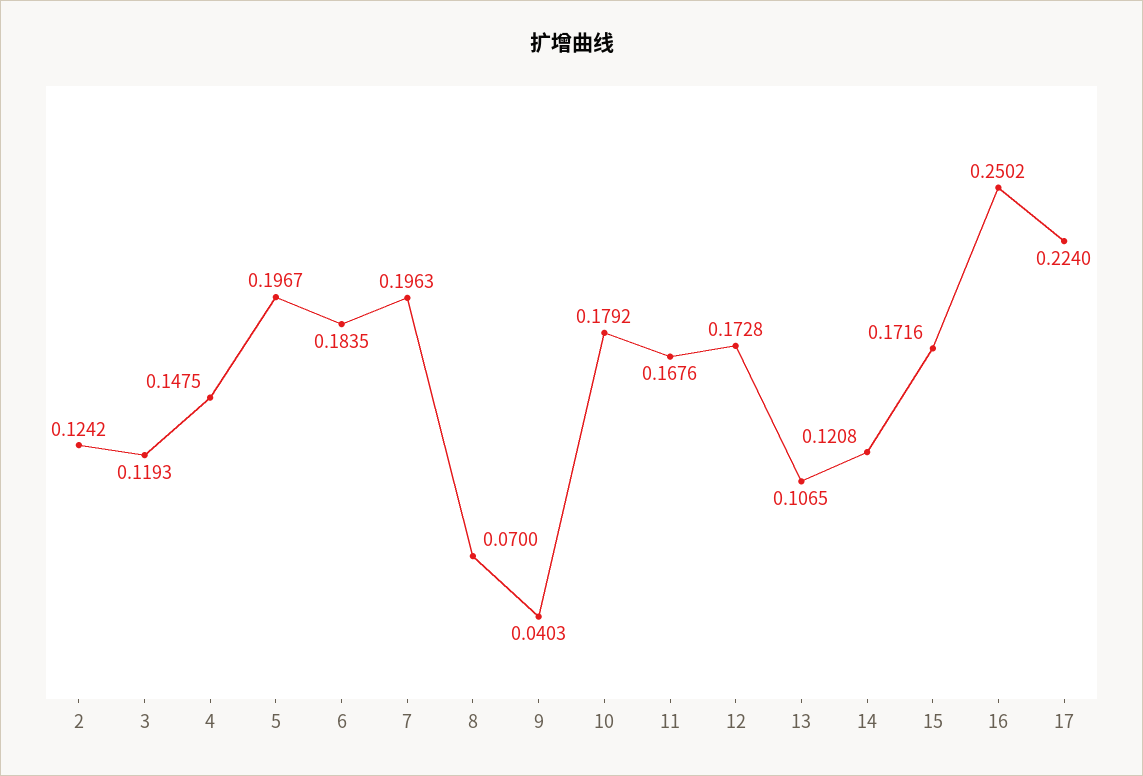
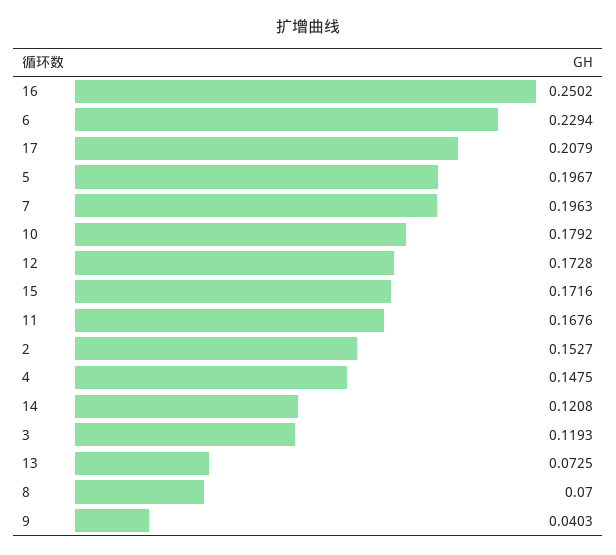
  {
-   "2": 0.1242,
+   "2": 0.1527,
    "3": 0.1193,
    "4": 0.1475,
    "5": 0.1967,
-   "6": 0.1835,
+   "6": 0.2294,
    "7": 0.1963,
    "8": 0.07,
    "9": 0.0403,
    "10": 0.1792,
    "11": 0.1676,
    "12": 0.1728,
-   "13": 0.1065,
+   "13": 0.0725,
    "14": 0.1208,
    "15": 0.1716,
    "16": 0.2502,
-   "17": 0.224
+   "17": 0.2079
  }

